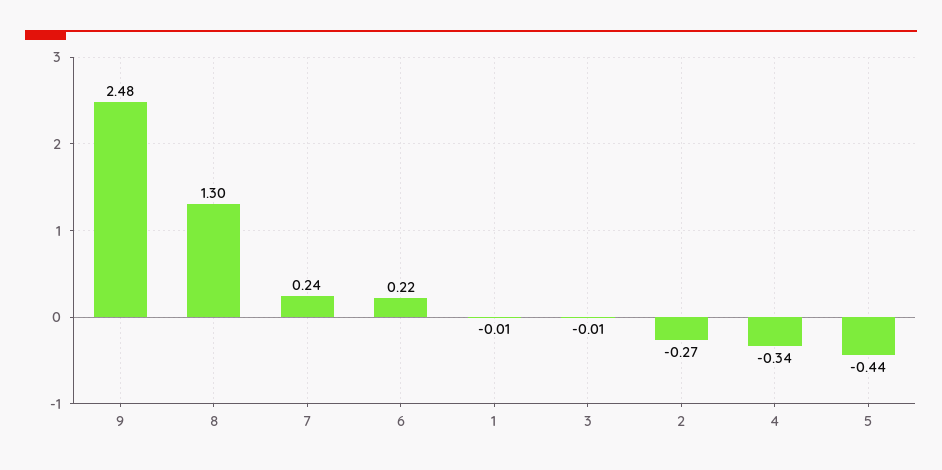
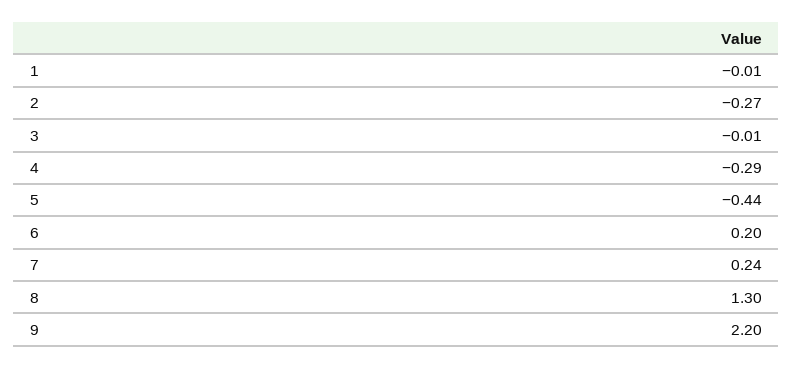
  {
-   "9": 2.48,
+   "9": 2.2,
    "8": 1.3,
    "7": 0.24,
-   "6": 0.22,
+   "6": 0.2,
    "1": -0.01,
    "3": -0.01,
    "2": -0.27,
-   "4": -0.34,
+   "4": -0.29,
    "5": -0.44
  }

